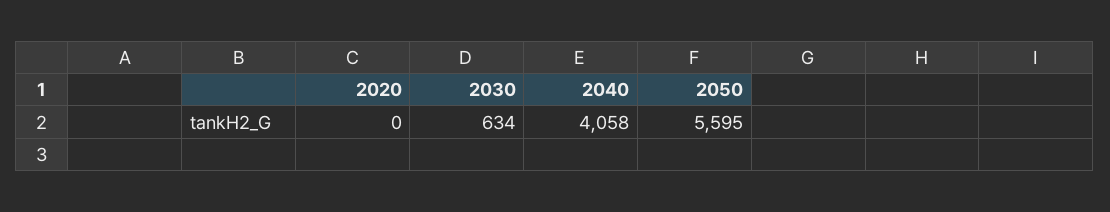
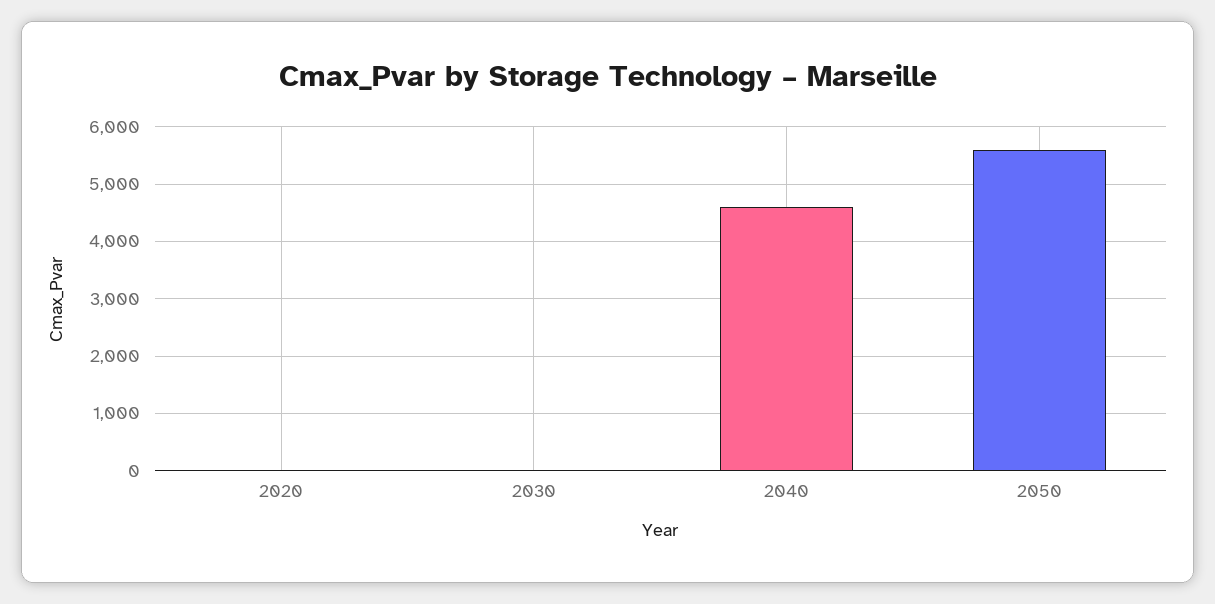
  {
    "2020": 0,
-   "2030": 634,
+   "2030": 0,
-   "2040": 4058,
+   "2040": 4600,
    "2050": 5595
  }

